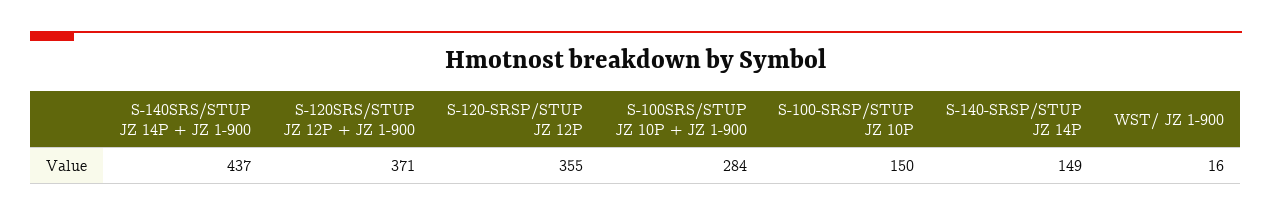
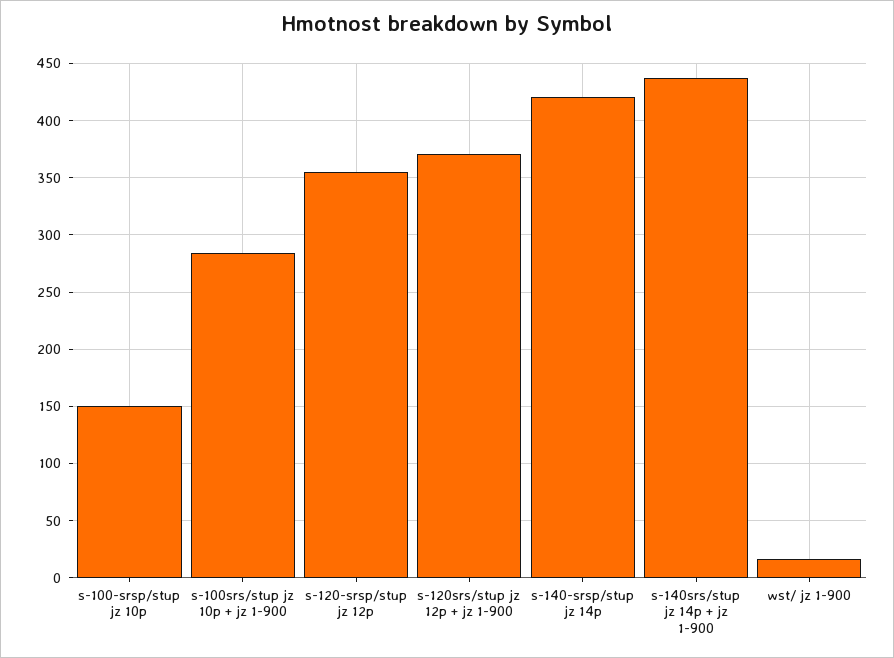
  {
    "S-140SRS/STUP JZ 14P + JZ 1-900": 437,
    "S-120SRS/STUP JZ 12P + JZ 1-900": 371,
    "S-120-SRSP/STUP JZ 12P": 355,
    "S-100SRS/STUP JZ 10P + JZ 1-900": 284,
    "S-100-SRSP/STUP JZ 10P": 150,
-   "S-140-SRSP/STUP JZ 14P": 149,
+   "S-140-SRSP/STUP JZ 14P": 420,
    "WST/ JZ 1-900": 16
  }

